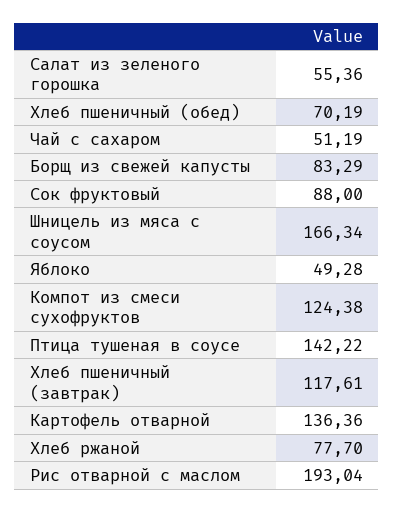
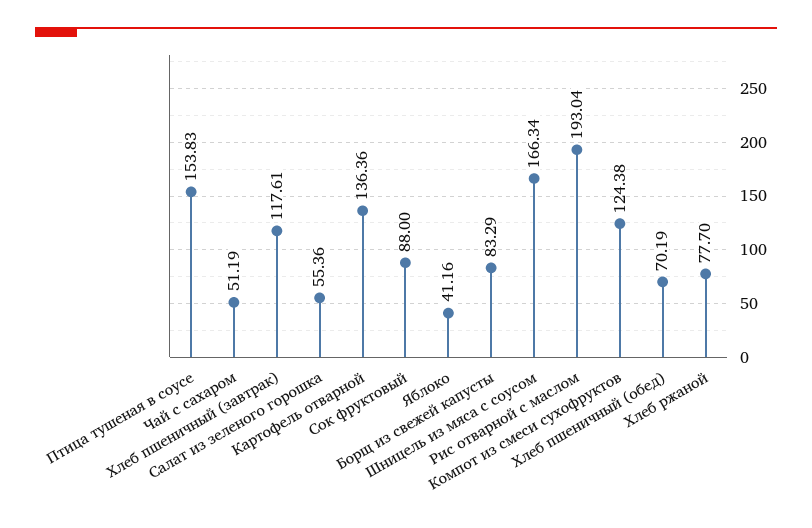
  {
    "Салат из зеленого горошка": 55.36,
    "Хлеб пшеничный (обед)": 70.19,
    "Чай с сахаром": 51.19,
    "Борщ из свежей капусты": 83.29,
    "Сок фруктовый": 88,
    "Шницель из мяса с соусом": 166.34,
-   "Яблоко": 49.28,
+   "Яблоко": 41.16,
    "Компот из смеси сухофруктов": 124.38,
-   "Птица тушеная в соусе": 142.22,
+   "Птица тушеная в соусе": 153.83,
    "Хлеб пшеничный (завтрак)": 117.61,
    "Картофель отварной": 136.36,
    "Хлеб ржаной": 77.7,
    "Рис отварной с маслом": 193.04
  }

